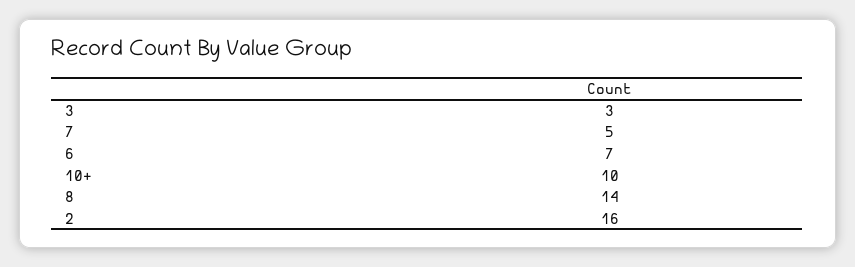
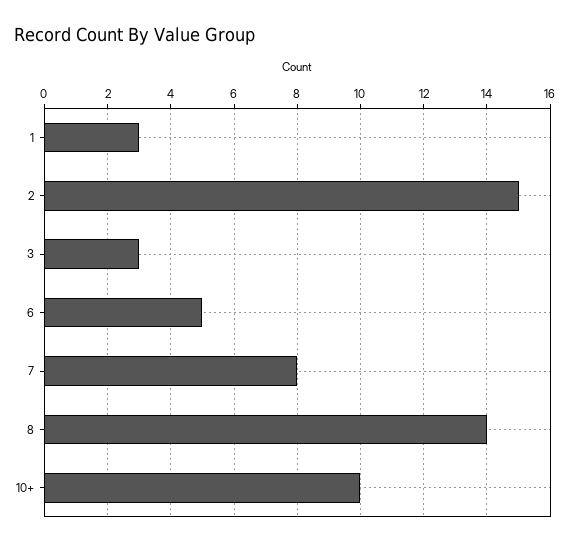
  {
    "3": 3,
-   "7": 5,
+   "7": 8,
-   "6": 7,
+   "6": 5,
    "10+": 10,
    "8": 14,
-   "2": 16
+   "2": 15,
+   "1": 3
  }

